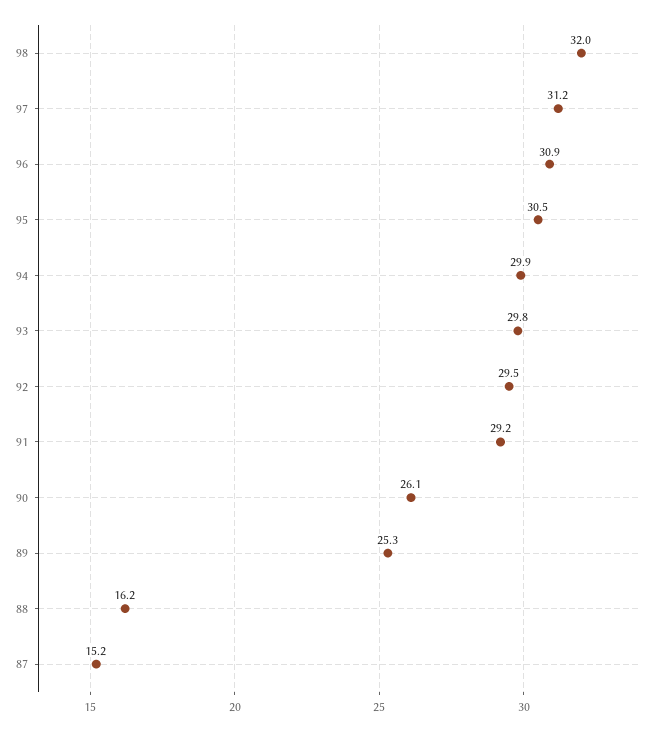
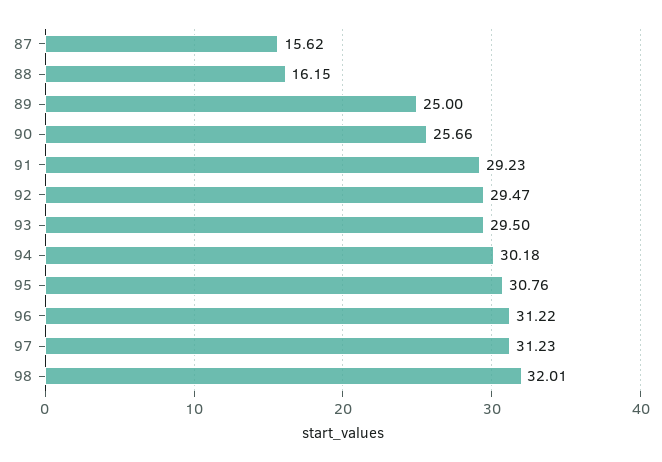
  {
    "98": 32.01,
    "97": 31.23,
-   "96": 30.9,
+   "96": 31.22,
-   "95": 30.5,
+   "95": 30.76,
-   "94": 29.9,
+   "94": 30.18,
-   "93": 29.8,
+   "93": 29.5,
    "92": 29.47,
    "91": 29.23,
-   "90": 26.1,
+   "90": 25.66,
-   "89": 25.3,
+   "89": 25,
    "88": 16.15,
-   "87": 15.2
+   "87": 15.62
  }

